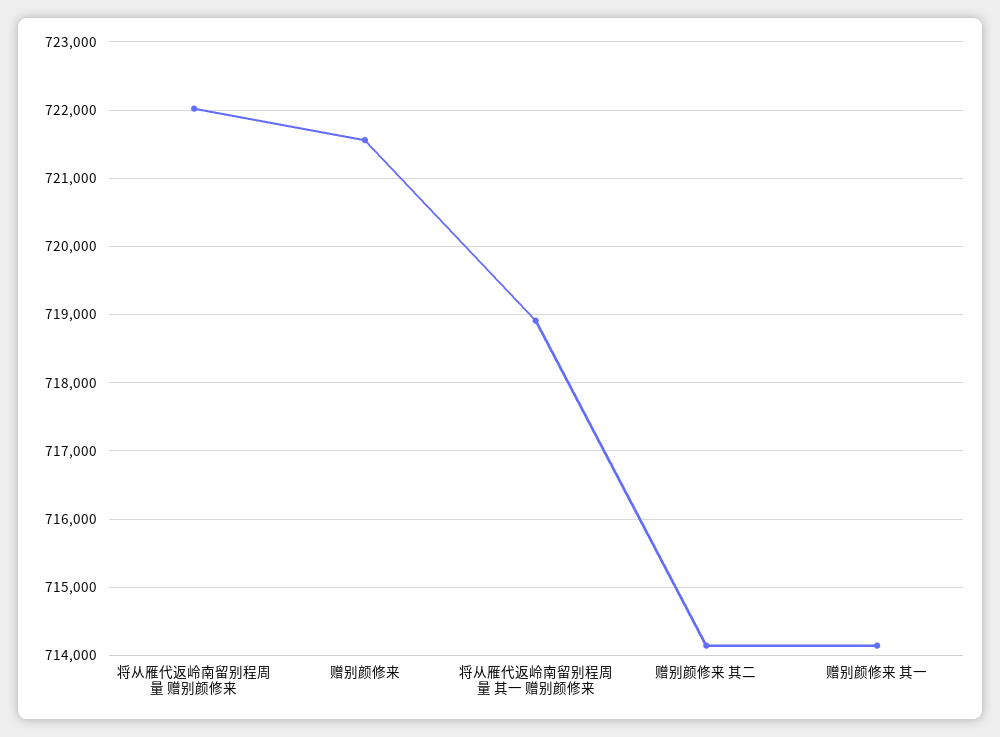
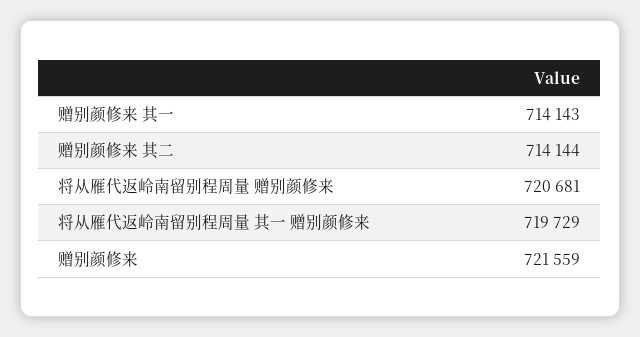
  {
-   "将从雁代返岭南留别程周量 赠别颜修来": 722000,
+   "将从雁代返岭南留别程周量 赠别颜修来": 720681,
    "赠别颜修来": 721559,
-   "将从雁代返岭南留别程周量 其一 赠别颜修来": 718900,
+   "将从雁代返岭南留别程周量 其一 赠别颜修来": 719729,
    "赠别颜修来 其二": 714144,
    "赠别颜修来 其一": 714143
  }

